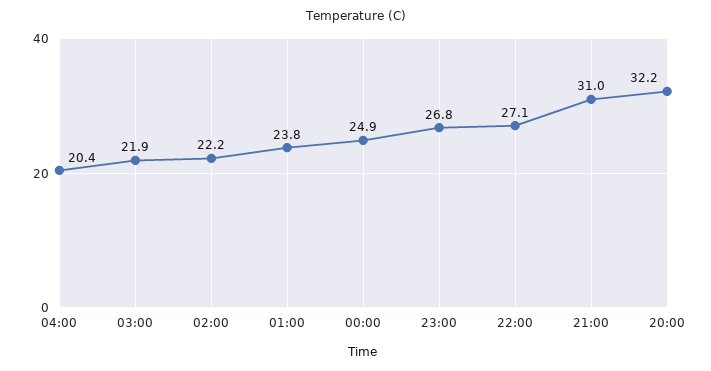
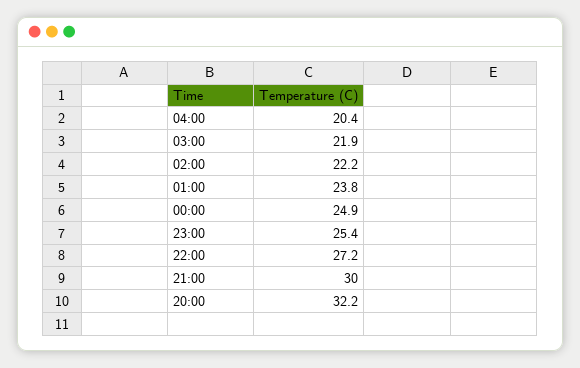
  {
    "04:00": 20.4,
    "03:00": 21.9,
    "02:00": 22.2,
    "01:00": 23.8,
    "00:00": 24.9,
-   "23:00": 26.8,
+   "23:00": 25.4,
-   "22:00": 27.1,
+   "22:00": 27.2,
-   "21:00": 31,
+   "21:00": 30,
    "20:00": 32.2
  }

